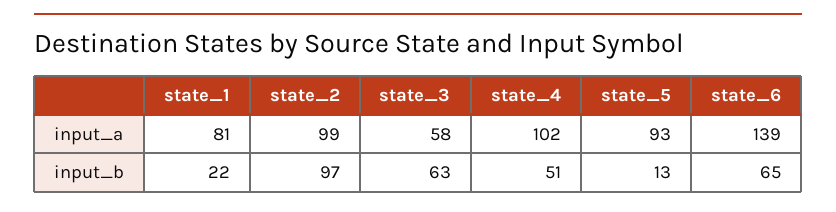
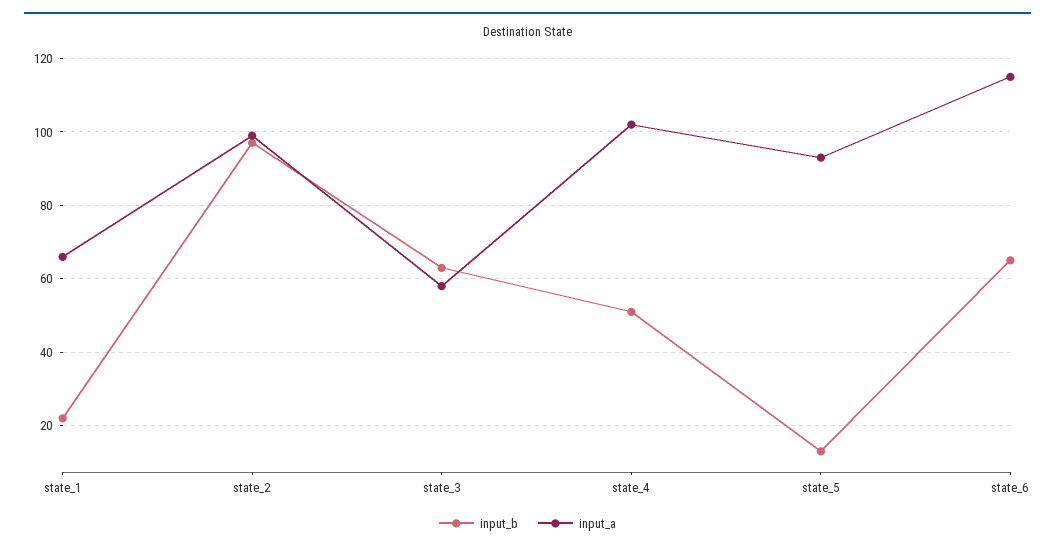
  {
    "input_a": {
-     "state_1": 81,
+     "state_1": 65,
      "state_2": 99,
      "state_3": 58,
      "state_4": 102,
      "state_5": 93,
-     "state_6": 139
+     "state_6": 115
    },
    "input_b": {
      "state_1": 22,
      "state_2": 97,
      "state_3": 63,
      "state_4": 51,
      "state_5": 13,
      "state_6": 65
    }
  }

